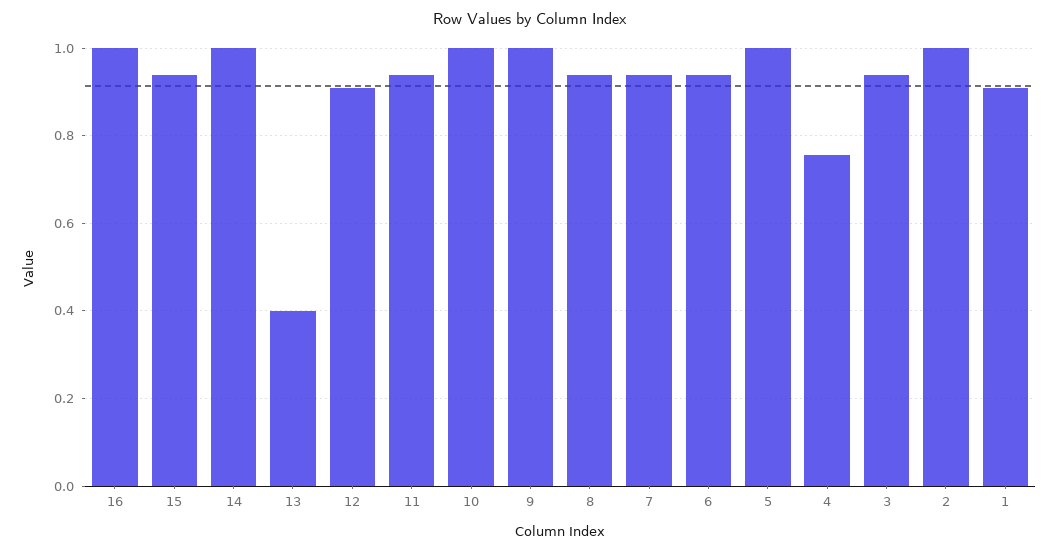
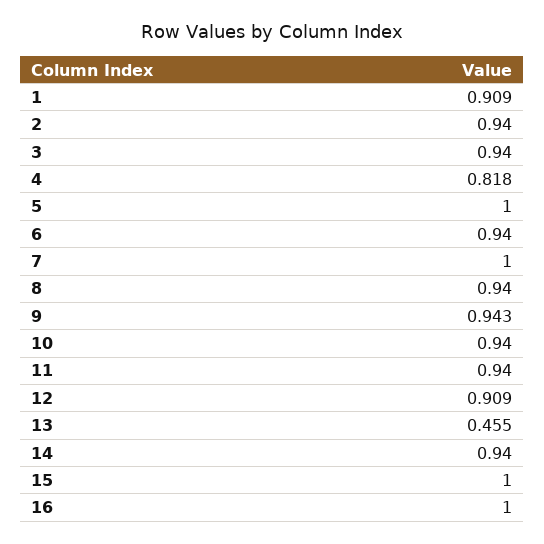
  {
    "16": 1,
-   "15": 0.94,
+   "15": 1,
-   "14": 1,
+   "14": 0.94,
-   "13": 0.4,
+   "13": 0.455,
    "12": 0.909,
    "11": 0.94,
-   "10": 1,
+   "10": 0.94,
-   "9": 1,
+   "9": 0.943,
    "8": 0.94,
-   "7": 0.94,
+   "7": 1,
    "6": 0.94,
    "5": 1,
-   "4": 0.76,
+   "4": 0.818,
    "3": 0.94,
-   "2": 1,
+   "2": 0.94,
    "1": 0.909
  }

